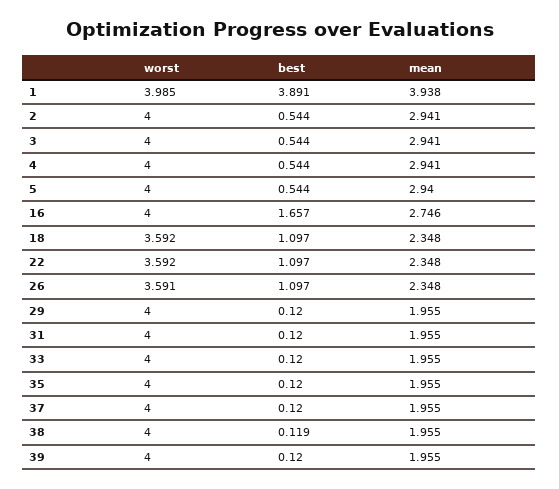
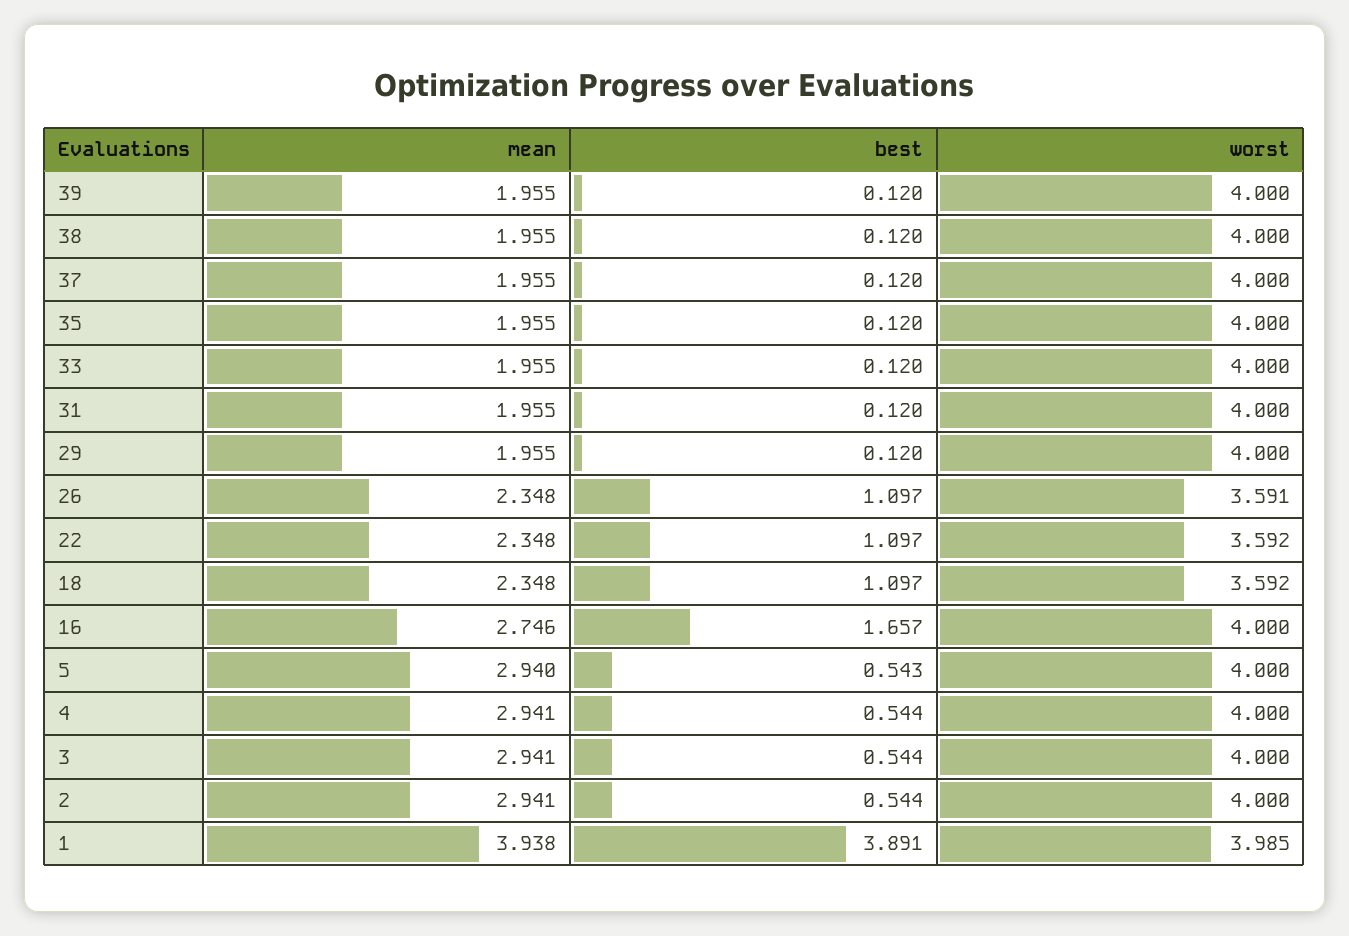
  {
    "worst": {
      "1": 3.985,
      "2": 4,
      "3": 4,
      "4": 4,
      "5": 4,
      "16": 4,
      "18": 3.592,
      "22": 3.592,
      "26": 3.591,
      "29": 4,
      "31": 4,
      "33": 4,
      "35": 4,
      "37": 4,
      "38": 4,
      "39": 4
    },
    "best": {
      "1": 3.891,
      "2": 0.544,
      "3": 0.544,
      "4": 0.544,
-     "5": 0.544,
+     "5": 0.543,
      "16": 1.657,
      "18": 1.097,
      "22": 1.097,
      "26": 1.097,
      "29": 0.12,
      "31": 0.12,
      "33": 0.12,
      "35": 0.12,
      "37": 0.12,
-     "38": 0.119,
+     "38": 0.12,
      "39": 0.12
    },
    "mean": {
      "1": 3.938,
      "2": 2.941,
      "3": 2.941,
      "4": 2.941,
      "5": 2.94,
      "16": 2.746,
      "18": 2.348,
      "22": 2.348,
      "26": 2.348,
      "29": 1.955,
      "31": 1.955,
      "33": 1.955,
      "35": 1.955,
      "37": 1.955,
      "38": 1.955,
      "39": 1.955
    }
  }

